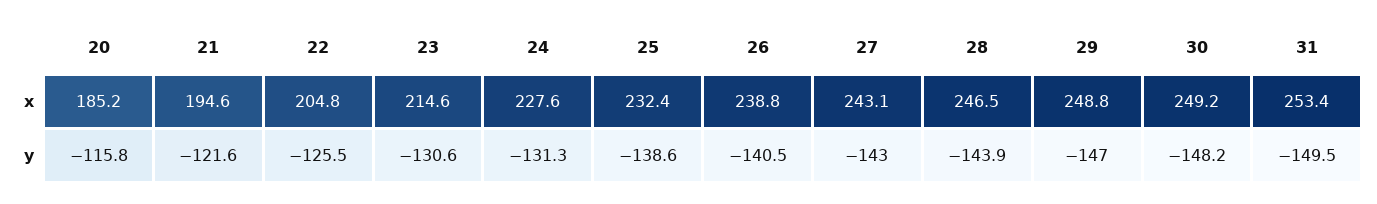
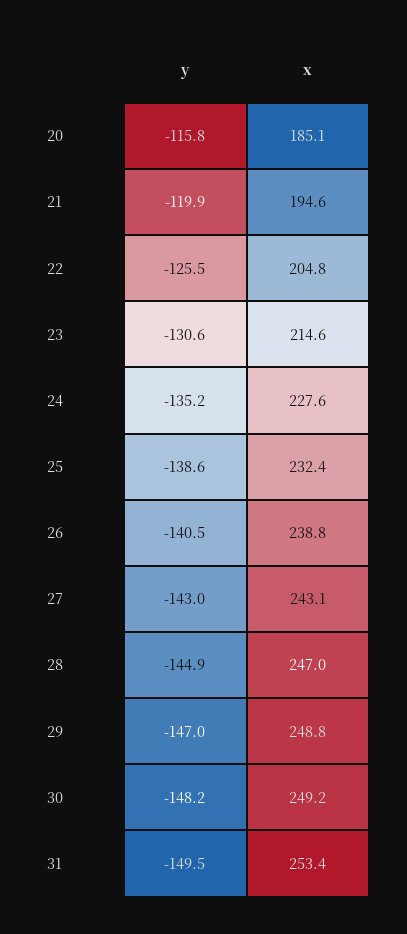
  {
    "20": {
-     "x": 185.2,
+     "x": 185.1,
      "y": -115.8
    },
    "21": {
      "x": 194.6,
-     "y": -121.6
+     "y": -119.9
    },
    "22": {
      "x": 204.8,
      "y": -125.5
    },
    "23": {
      "x": 214.6,
      "y": -130.6
    },
    "24": {
      "x": 227.6,
-     "y": -131.3
+     "y": -135.2
    },
    "25": {
      "x": 232.4,
      "y": -138.6
    },
    "26": {
      "x": 238.8,
      "y": -140.5
    },
    "27": {
      "x": 243.1,
      "y": -143
    },
    "28": {
-     "x": 246.5,
+     "x": 247,
-     "y": -143.9
+     "y": -144.9
    },
    "29": {
      "x": 248.8,
      "y": -147
    },
    "30": {
      "x": 249.2,
      "y": -148.2
    },
    "31": {
      "x": 253.4,
      "y": -149.5
    }
  }

